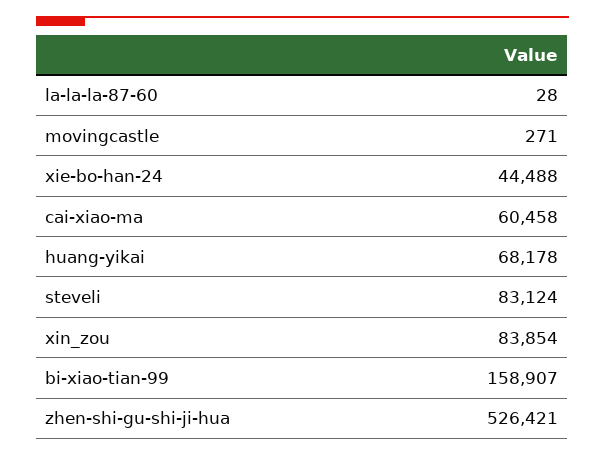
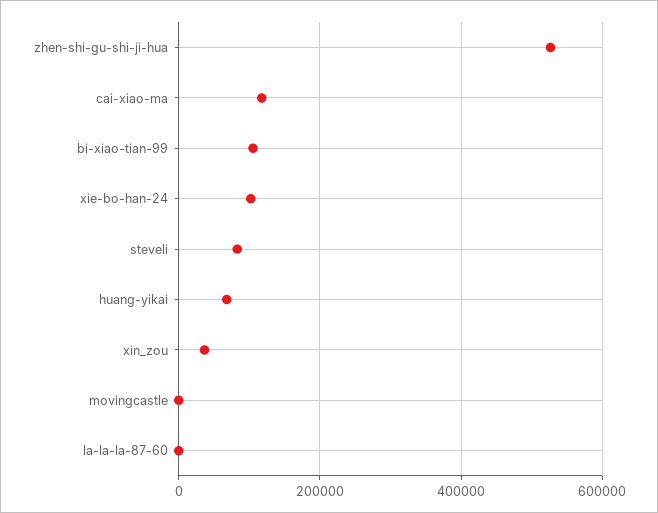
  {
    "la-la-la-87-60": 28,
    "movingcastle": 271,
-   "xie-bo-han-24": 44488,
+   "xie-bo-han-24": 100000,
-   "cai-xiao-ma": 60458,
+   "cai-xiao-ma": 120000,
    "huang-yikai": 68178,
    "steveli": 83124,
-   "xin_zou": 83854,
+   "xin_zou": 40000,
-   "bi-xiao-tian-99": 158907,
+   "bi-xiao-tian-99": 100000,
    "zhen-shi-gu-shi-ji-hua": 526421
  }

